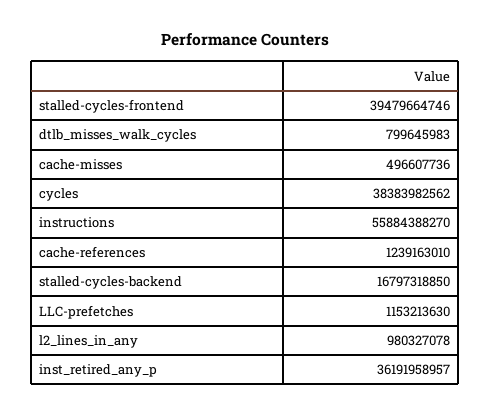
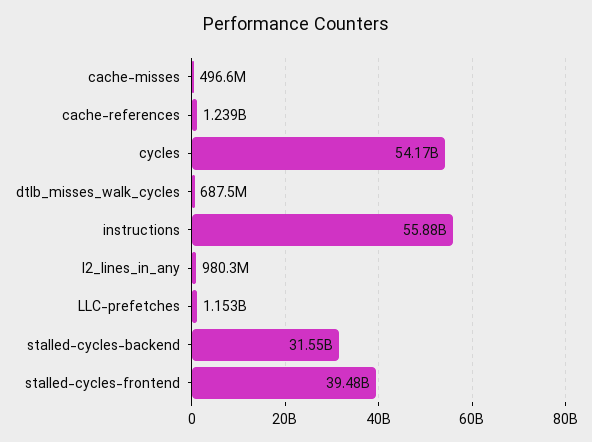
  {
    "stalled-cycles-frontend": 39479664746,
-   "dtlb_misses_walk_cycles": 799645983,
+   "dtlb_misses_walk_cycles": 687500000,
    "cache-misses": 496607736,
-   "cycles": 38383982562,
+   "cycles": 54170000000,
    "instructions": 55884388270,
    "cache-references": 1239163010,
-   "stalled-cycles-backend": 16797318850,
+   "stalled-cycles-backend": 31550000000,
    "LLC-prefetches": 1153213630,
-   "l2_lines_in_any": 980327078,
+   "l2_lines_in_any": 980327078
-   "inst_retired_any_p": 36191958957
  }

